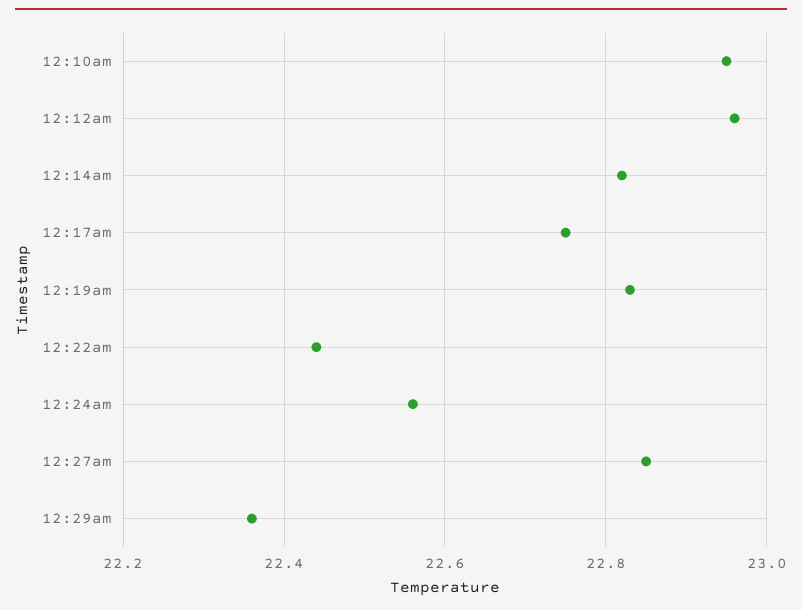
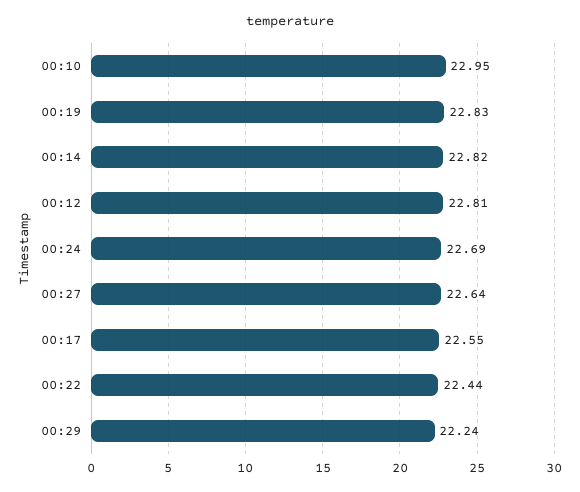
  {
    "12:10am": 22.95,
-   "12:12am": 22.95,
+   "12:12am": 22.81,
    "12:14am": 22.82,
-   "12:17am": 22.75,
+   "12:17am": 22.55,
    "12:19am": 22.83,
    "12:22am": 22.44,
-   "12:24am": 22.55,
+   "12:24am": 22.69,
-   "12:27am": 22.85,
+   "12:27am": 22.64,
-   "12:29am": 22.35
+   "12:29am": 22.24
  }

